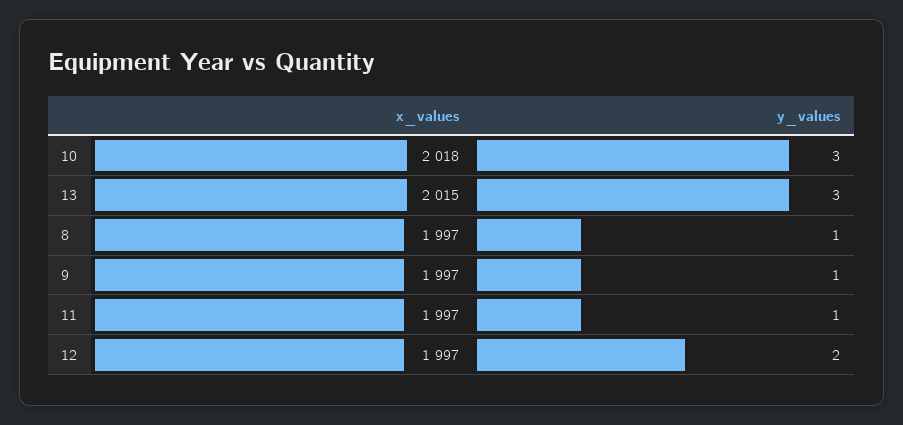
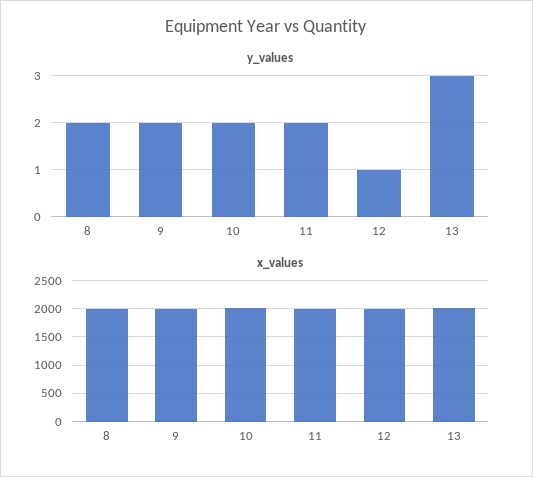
  {
    "x_values": {
      "10": 2018,
      "13": 2015,
      "8": 1997,
      "9": 1997,
      "11": 1997,
      "12": 1997
    },
    "y_values": {
-     "10": 3,
+     "10": 2,
      "13": 3,
-     "8": 1,
+     "8": 2,
-     "9": 1,
+     "9": 2,
-     "11": 1,
+     "11": 2,
-     "12": 2
+     "12": 1
    }
  }

